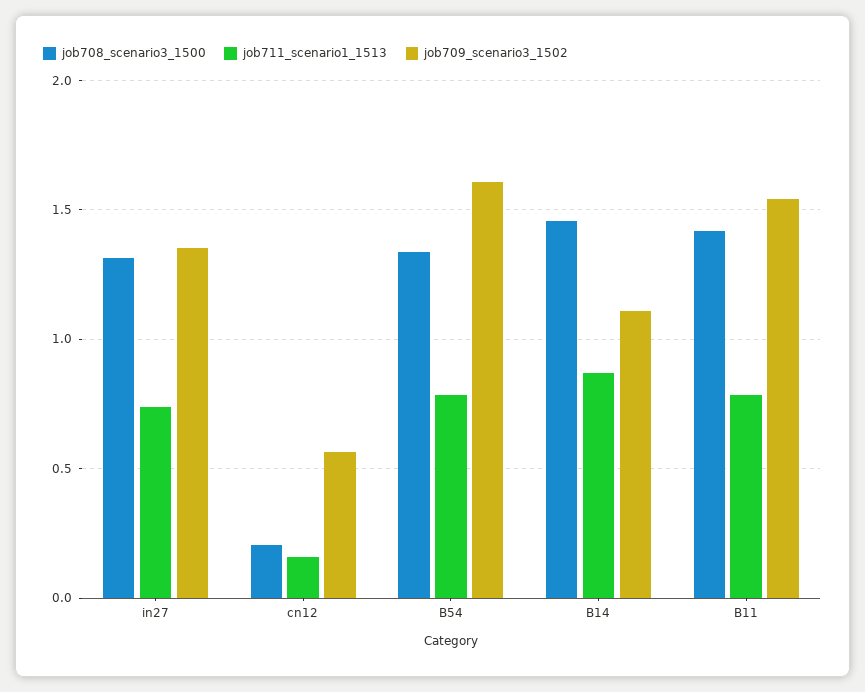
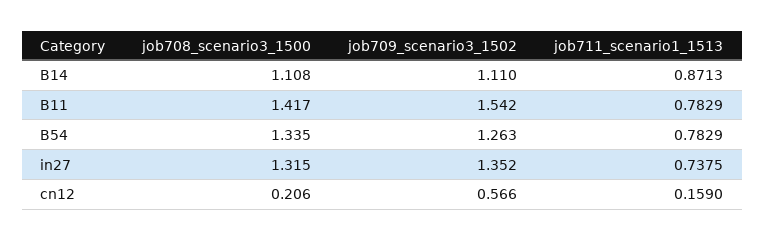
  {
    "job708_scenario3_1500": {
      "in27": 1.315,
      "cn12": 0.206,
      "B54": 1.335,
-     "B14": 1.45,
+     "B14": 1.108,
      "B11": 1.417
    },
    "job711_scenario1_1513": {
      "in27": 0.7375,
      "cn12": 0.159,
      "B54": 0.7829,
      "B14": 0.8713,
      "B11": 0.7829
    },
    "job709_scenario3_1502": {
      "in27": 1.352,
      "cn12": 0.566,
-     "B54": 1.6,
+     "B54": 1.263,
      "B14": 1.11,
      "B11": 1.542
    }
  }

